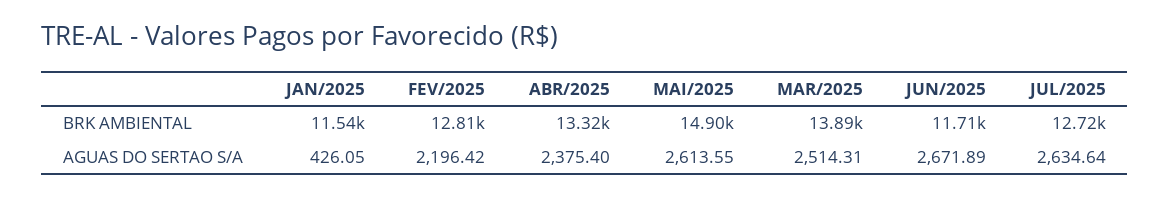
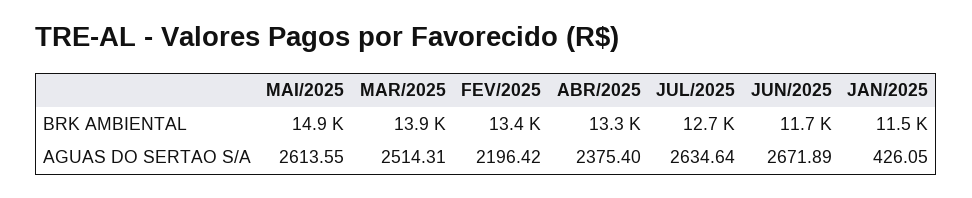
  {
    "JAN/2025": {
      "BRK AMBIENTAL": 11540,
      "AGUAS DO SERTAO S/A": 426.05
    },
    "FEV/2025": {
-     "BRK AMBIENTAL": 12810,
+     "BRK AMBIENTAL": 13400,
      "AGUAS DO SERTAO S/A": 2196.42
    },
    "ABR/2025": {
      "BRK AMBIENTAL": 13320,
      "AGUAS DO SERTAO S/A": 2375.4
    },
    "MAI/2025": {
      "BRK AMBIENTAL": 14900,
      "AGUAS DO SERTAO S/A": 2613.55
    },
    "MAR/2025": {
      "BRK AMBIENTAL": 13890,
      "AGUAS DO SERTAO S/A": 2514.31
    },
    "JUN/2025": {
      "BRK AMBIENTAL": 11710,
      "AGUAS DO SERTAO S/A": 2671.89
    },
    "JUL/2025": {
      "BRK AMBIENTAL": 12720,
      "AGUAS DO SERTAO S/A": 2634.64
    }
  }

